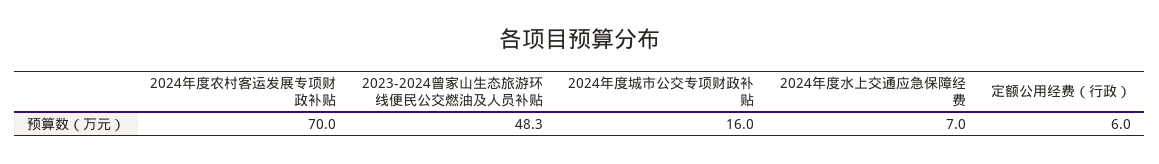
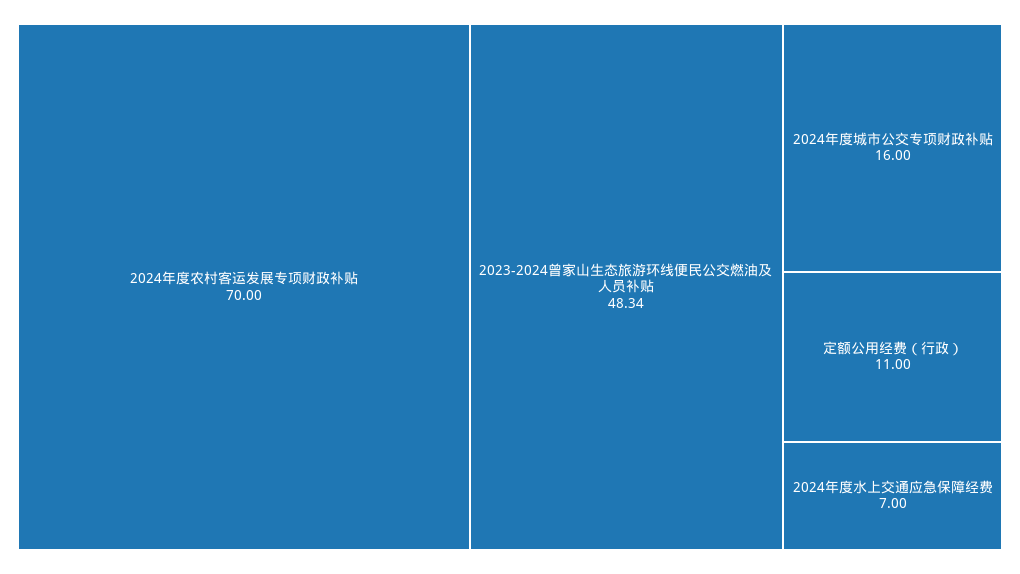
  {
    "2024年度农村客运发展专项财政补贴": 70,
    "2023-2024曾家山生态旅游环线便民公交燃油及人员补贴": 48.34,
    "2024年度城市公交专项财政补贴": 16,
    "2024年度水上交通应急保障经费": 7,
-   "定额公用经费（行政）": 6
+   "定额公用经费（行政）": 11
  }

